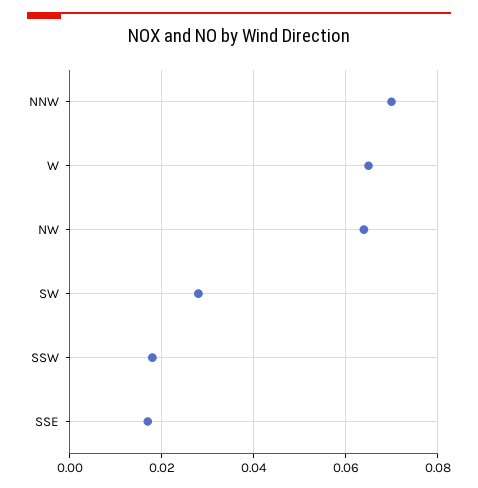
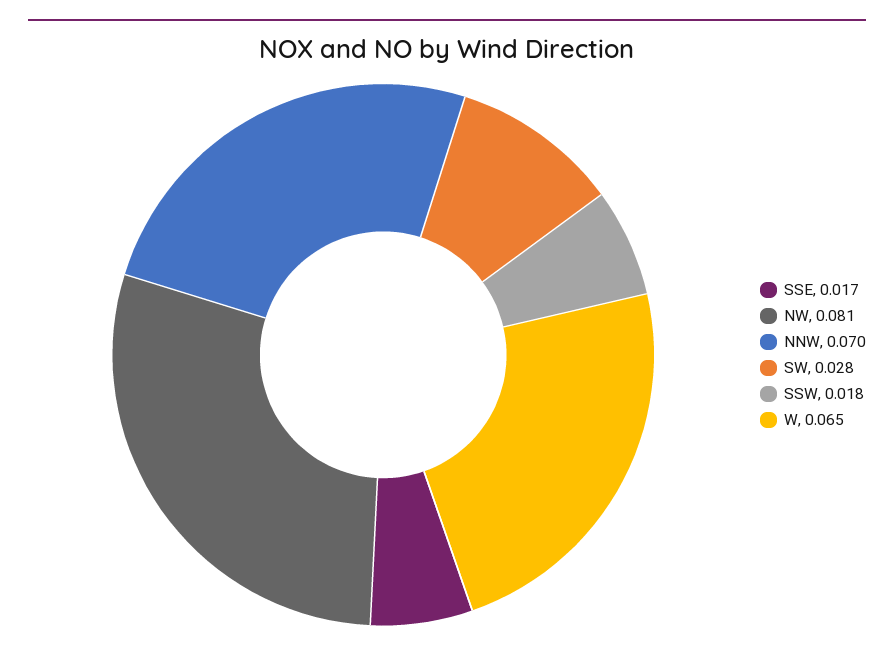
  {
    "NNW": 0.07,
    "W": 0.065,
-   "NW": 0.065,
+   "NW": 0.081,
    "SW": 0.028,
    "SSW": 0.018,
    "SSE": 0.017
  }

